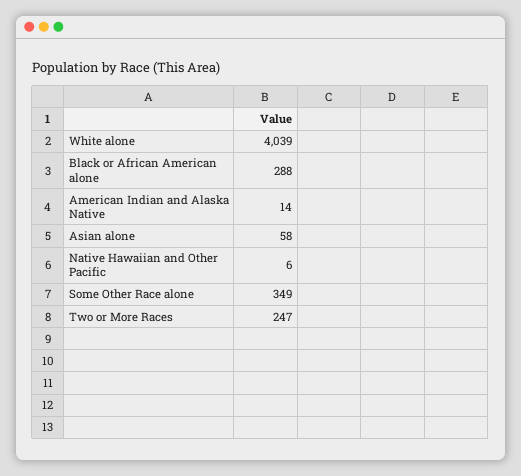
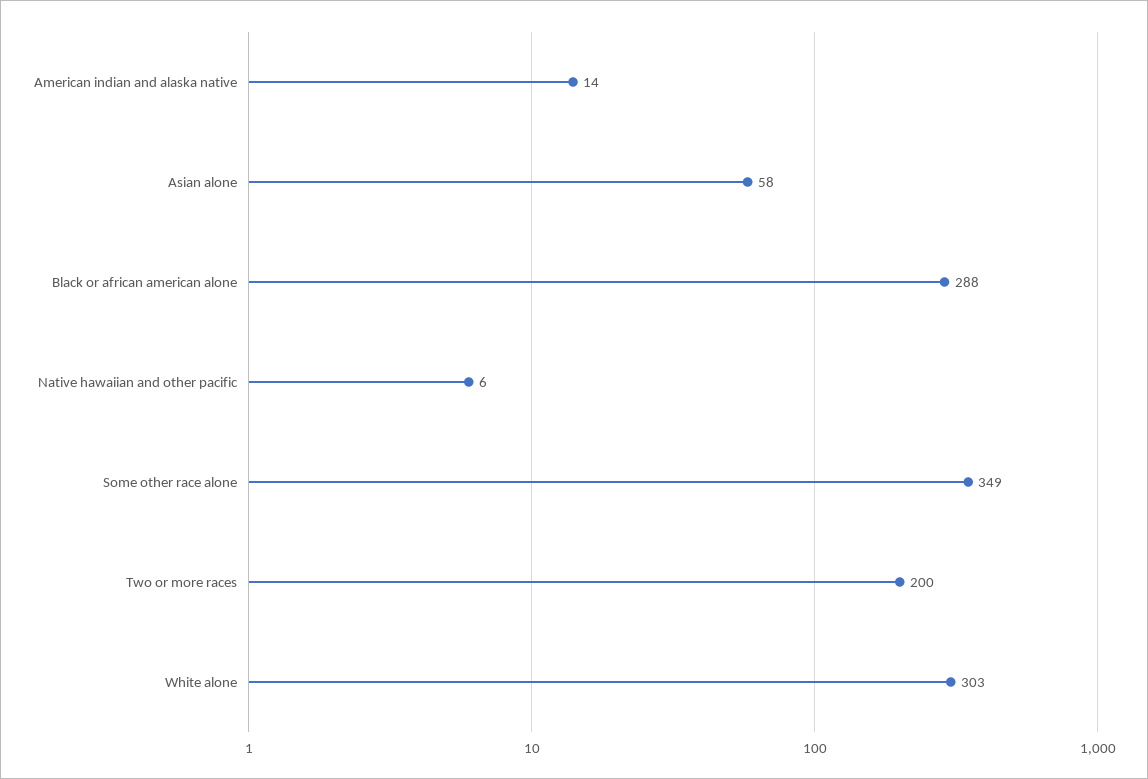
  {
-   "White alone": 4039,
+   "White alone": 303,
    "Black or African American alone": 288,
    "American Indian and Alaska Native": 14,
    "Asian alone": 58,
    "Native Hawaiian and Other Pacific": 6,
    "Some Other Race alone": 349,
-   "Two or More Races": 247
+   "Two or More Races": 200
  }

